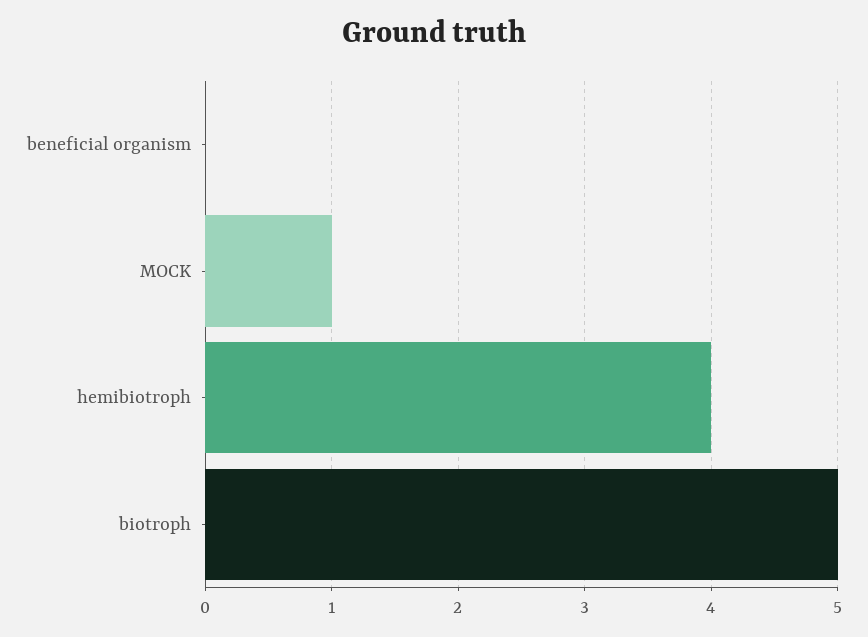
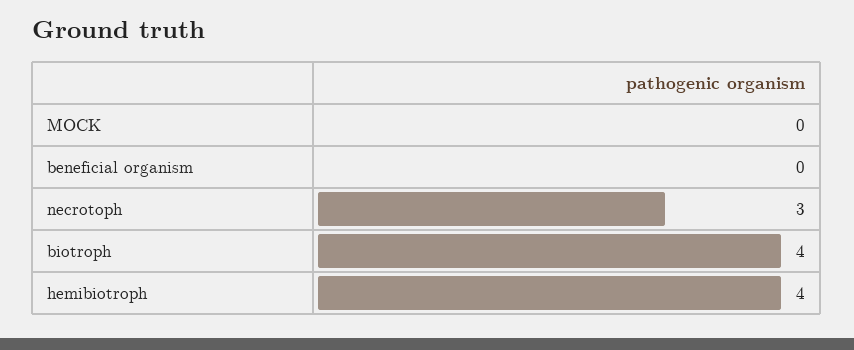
  {
    "beneficial organism": 0,
-   "MOCK": 1,
+   "MOCK": 0,
    "hemibiotroph": 4,
-   "biotroph": 5
+   "biotroph": 4,
+   "necrotoph": 3
  }

